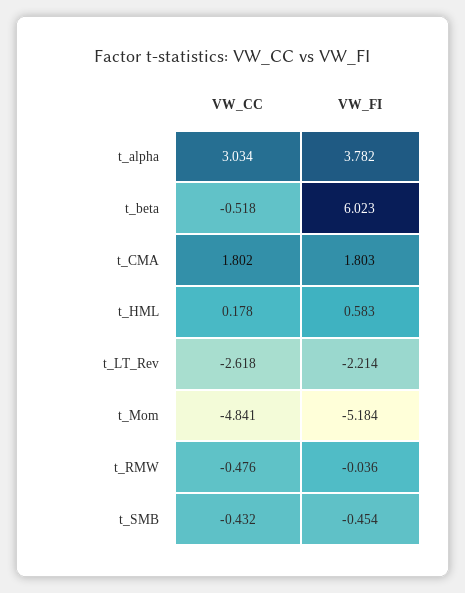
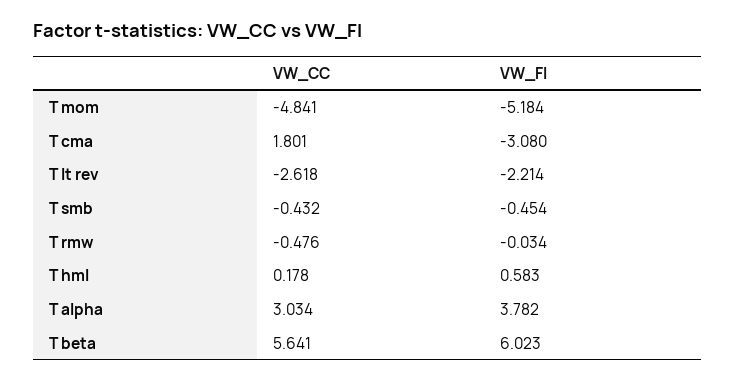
  {
    "VW_CC": {
      "t_alpha": 3.034,
-     "t_beta": -0.518,
+     "t_beta": 5.641,
-     "t_CMA": 1.802,
+     "t_CMA": 1.801,
      "t_HML": 0.178,
      "t_LT_Rev": -2.618,
      "t_Mom": -4.841,
      "t_RMW": -0.476,
      "t_SMB": -0.432
    },
    "VW_FI": {
      "t_alpha": 3.782,
      "t_beta": 6.023,
-     "t_CMA": 1.803,
+     "t_CMA": -3.08,
      "t_HML": 0.583,
      "t_LT_Rev": -2.214,
      "t_Mom": -5.184,
-     "t_RMW": -0.036,
+     "t_RMW": -0.034,
      "t_SMB": -0.454
    }
  }

